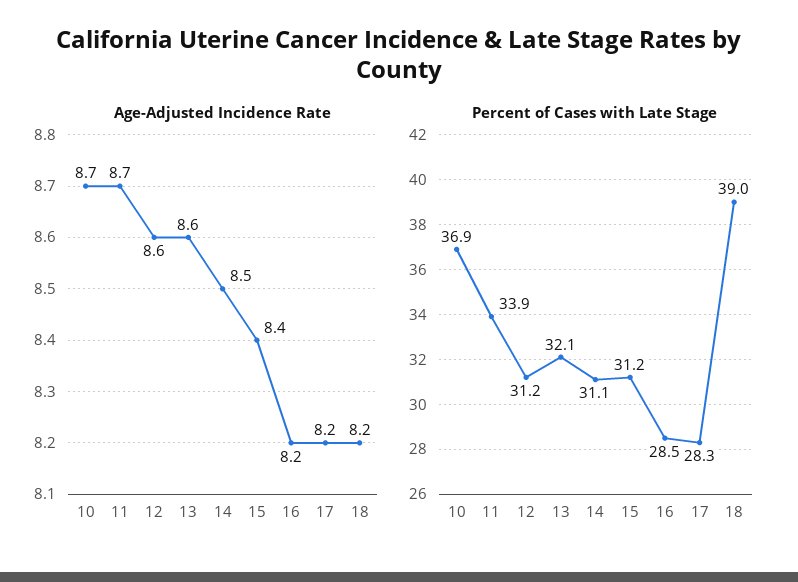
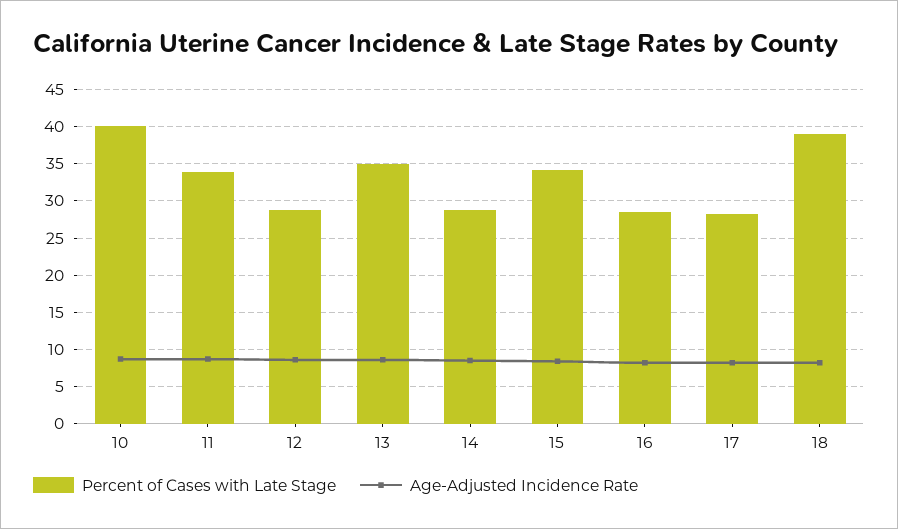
  {
    "Age-Adjusted Incidence Rate": {
      "10": 8.7,
      "11": 8.7,
      "12": 8.6,
      "13": 8.6,
      "14": 8.5,
      "15": 8.4,
      "16": 8.2,
      "17": 8.2,
      "18": 8.2
    },
    "Percent of Cases with Late Stage": {
-     "10": 36.9,
+     "10": 40,
      "11": 33.9,
-     "12": 31.2,
+     "12": 29,
-     "13": 32.1,
+     "13": 35,
-     "14": 31.1,
+     "14": 29,
-     "15": 31.2,
+     "15": 34,
      "16": 28.5,
      "17": 28.3,
      "18": 39
    }
  }

